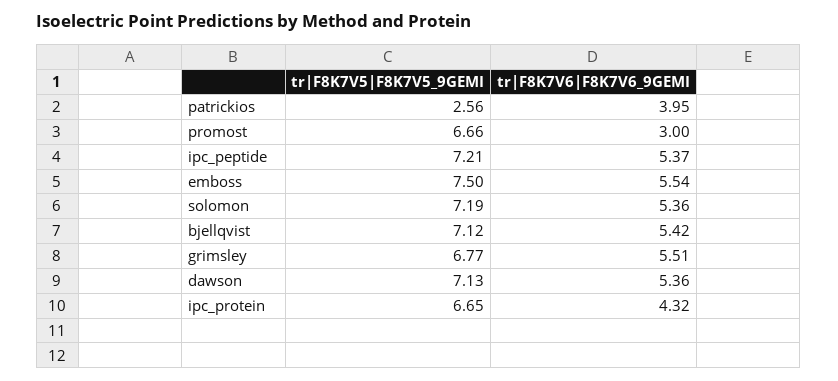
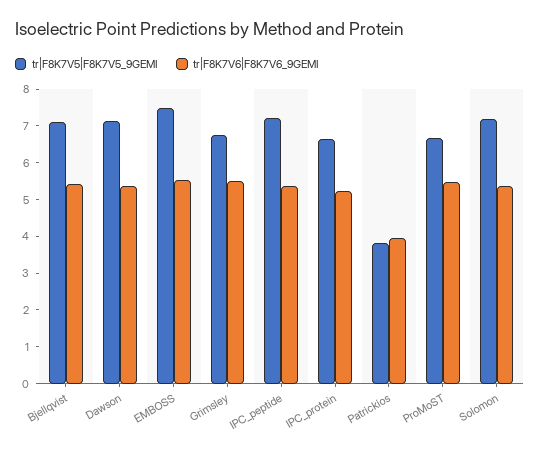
  {
    "tr|F8K7V5|F8K7V5_9GEMI": {
-     "patrickios": 2.56,
+     "patrickios": 3.75,
      "promost": 6.66,
      "ipc_peptide": 7.21,
      "emboss": 7.5,
      "solomon": 7.19,
      "bjellqvist": 7.12,
      "grimsley": 6.77,
      "dawson": 7.13,
      "ipc_protein": 6.65
    },
    "tr|F8K7V6|F8K7V6_9GEMI": {
      "patrickios": 3.95,
-     "promost": 3,
+     "promost": 5.5,
      "ipc_peptide": 5.37,
      "emboss": 5.54,
      "solomon": 5.36,
      "bjellqvist": 5.42,
      "grimsley": 5.51,
      "dawson": 5.36,
-     "ipc_protein": 4.32
+     "ipc_protein": 5.25
    }
  }

